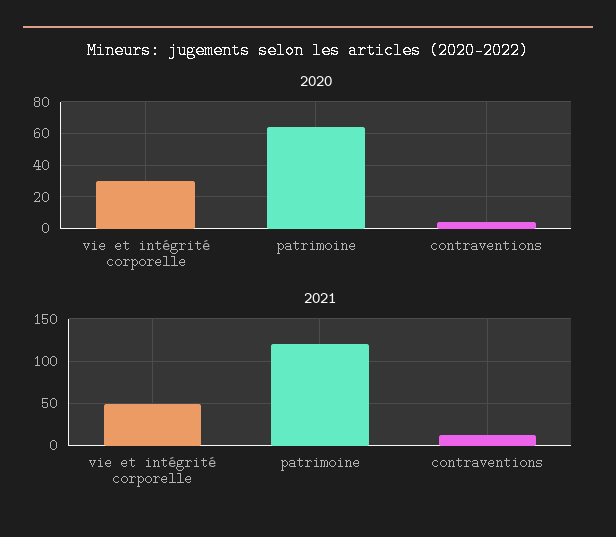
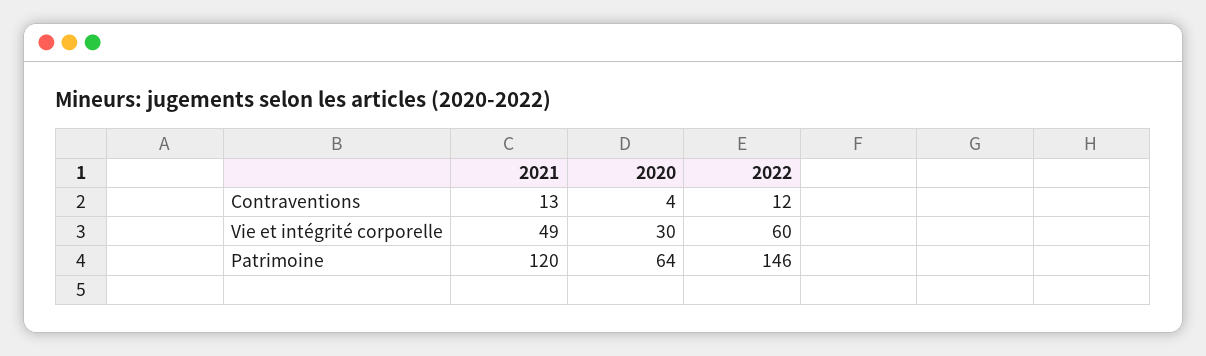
  {
    "2020": {
      "vie et intégrité corporelle": 30,
      "patrimoine": 64,
      "contraventions": 4
    },
    "2021": {
      "vie et intégrité corporelle": 49,
      "patrimoine": 120,
      "contraventions": 13
-   }
+   },
+   "2022": {
+     "contraventions": 12,
+     "vie et intégrité corporelle": 60,
+     "patrimoine": 146
+   }
  }

